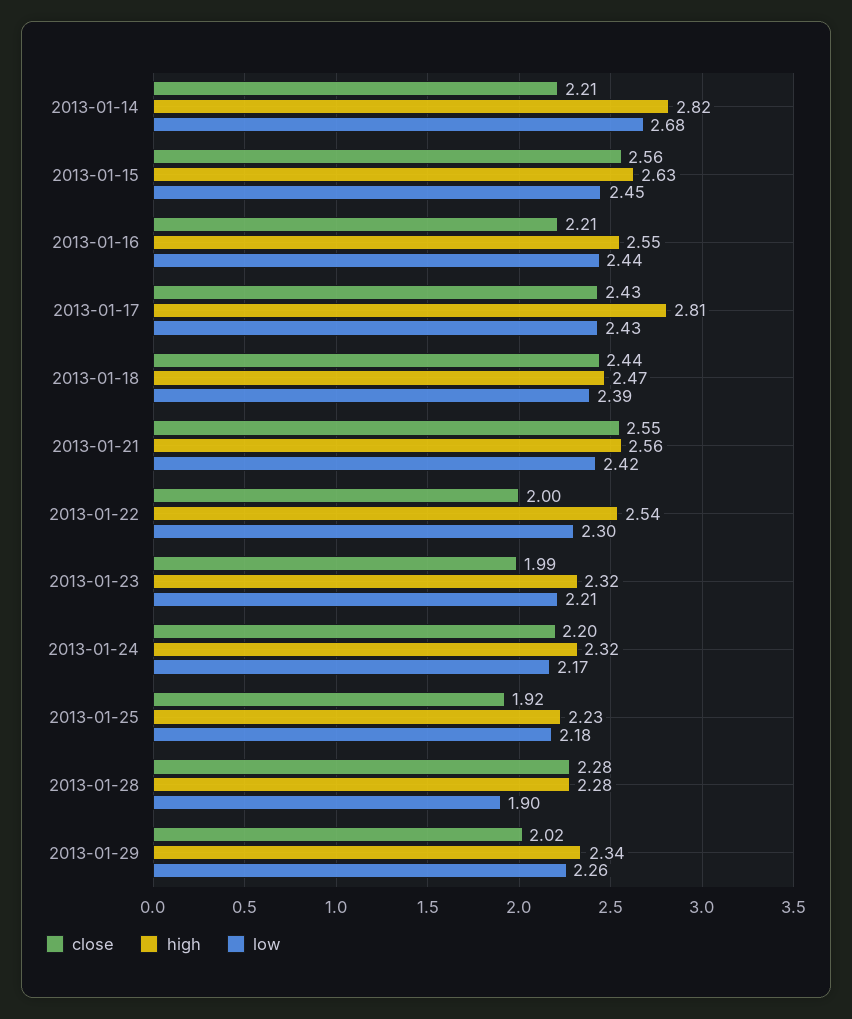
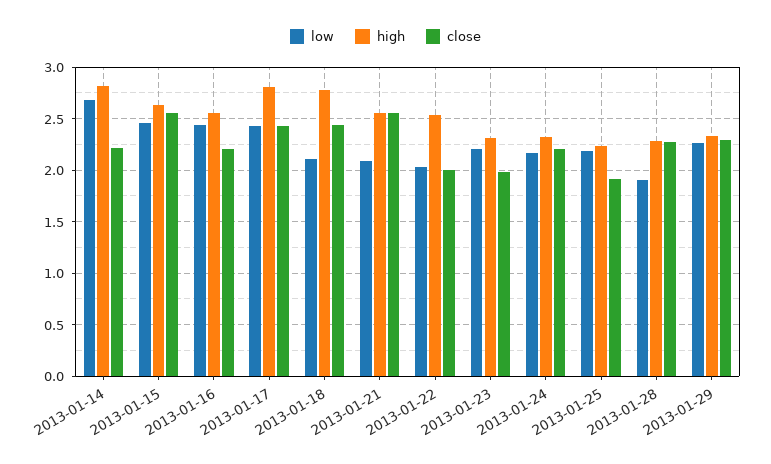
  {
    "close": {
      "2013-01-14": 2.21,
      "2013-01-15": 2.56,
      "2013-01-16": 2.21,
      "2013-01-17": 2.43,
      "2013-01-18": 2.44,
      "2013-01-21": 2.55,
      "2013-01-22": 2,
      "2013-01-23": 1.99,
      "2013-01-24": 2.2,
      "2013-01-25": 1.92,
      "2013-01-28": 2.28,
-     "2013-01-29": 2.02
+     "2013-01-29": 2.3
    },
    "high": {
      "2013-01-14": 2.82,
      "2013-01-15": 2.63,
      "2013-01-16": 2.55,
      "2013-01-17": 2.81,
-     "2013-01-18": 2.47,
+     "2013-01-18": 2.8,
      "2013-01-21": 2.56,
      "2013-01-22": 2.54,
      "2013-01-23": 2.32,
      "2013-01-24": 2.32,
      "2013-01-25": 2.23,
      "2013-01-28": 2.28,
      "2013-01-29": 2.34
    },
    "low": {
      "2013-01-14": 2.68,
      "2013-01-15": 2.45,
      "2013-01-16": 2.44,
      "2013-01-17": 2.43,
-     "2013-01-18": 2.39,
+     "2013-01-18": 2.1,
-     "2013-01-21": 2.42,
+     "2013-01-21": 2.1,
-     "2013-01-22": 2.3,
+     "2013-01-22": 2,
      "2013-01-23": 2.21,
      "2013-01-24": 2.17,
      "2013-01-25": 2.18,
      "2013-01-28": 1.9,
      "2013-01-29": 2.26
    }
  }

